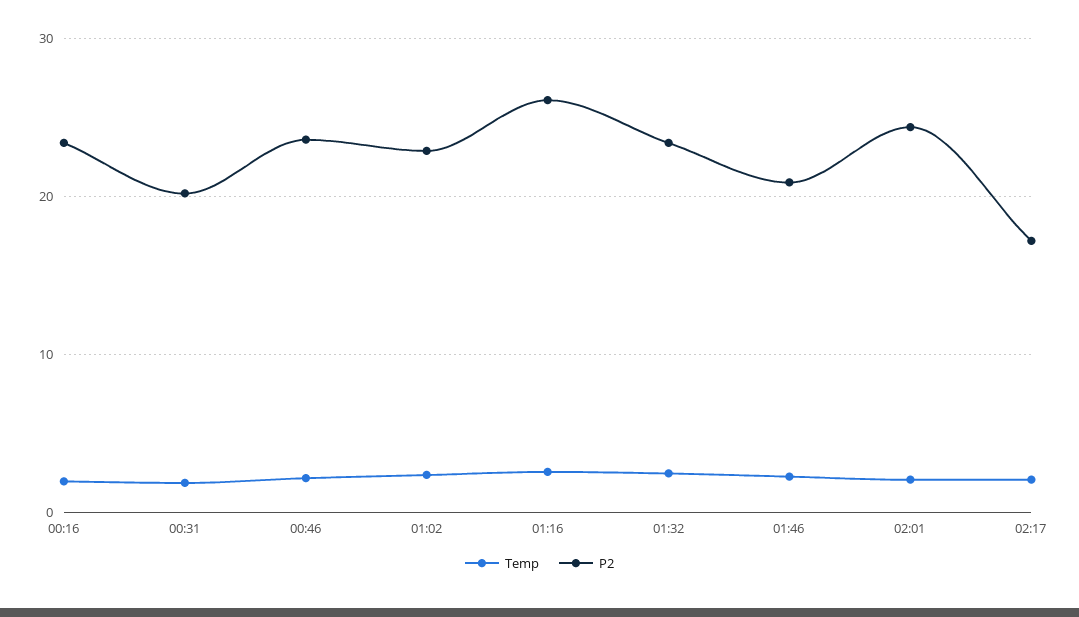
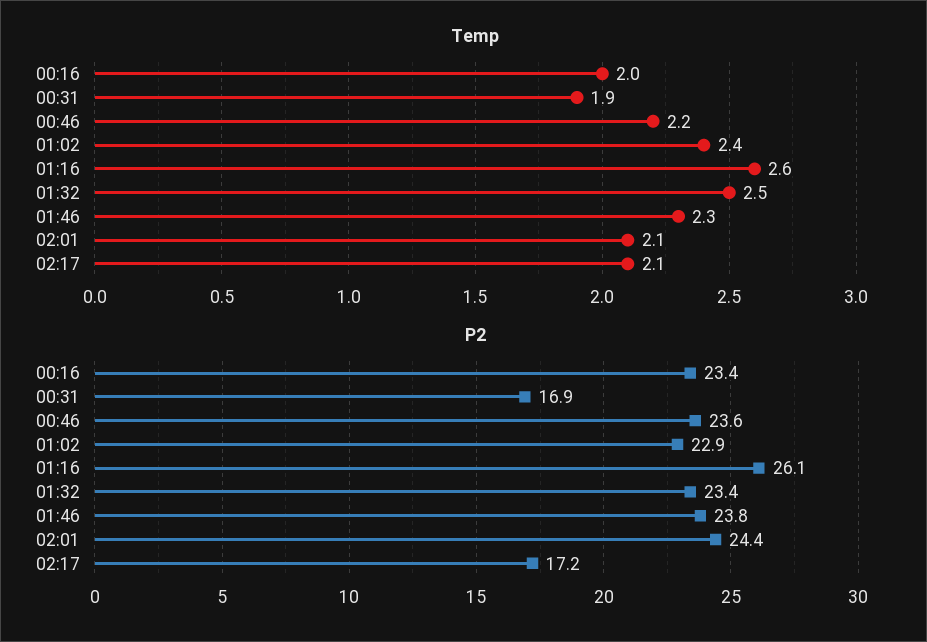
  {
    "Temp": {
      "00:16": 2,
      "00:31": 1.9,
      "00:46": 2.2,
      "01:02": 2.4,
      "01:16": 2.6,
      "01:32": 2.5,
      "01:46": 2.3,
      "02:01": 2.1,
      "02:17": 2.1
    },
    "P2": {
      "00:16": 23.4,
-     "00:31": 20,
+     "00:31": 16.9,
      "00:46": 23.6,
      "01:02": 22.9,
      "01:16": 26.1,
      "01:32": 23.4,
-     "01:46": 21,
+     "01:46": 23.8,
      "02:01": 24.4,
      "02:17": 17.2
    }
  }

